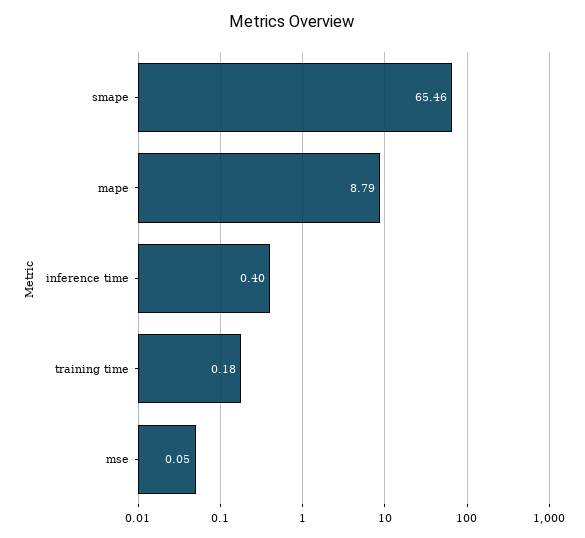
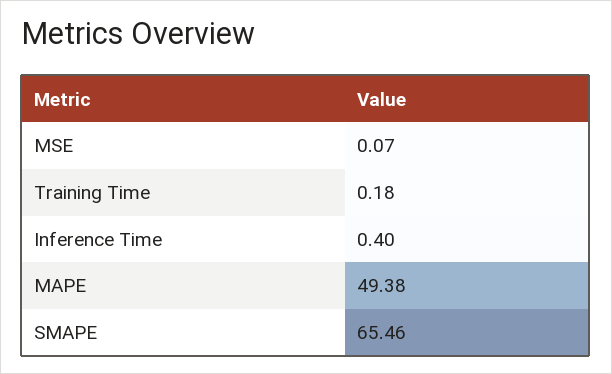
  {
    "smape": 65.46,
-   "mape": 8.79,
+   "mape": 49.38,
    "inference time": 0.4,
    "training time": 0.18,
-   "mse": 0.05
+   "mse": 0.07
  }

